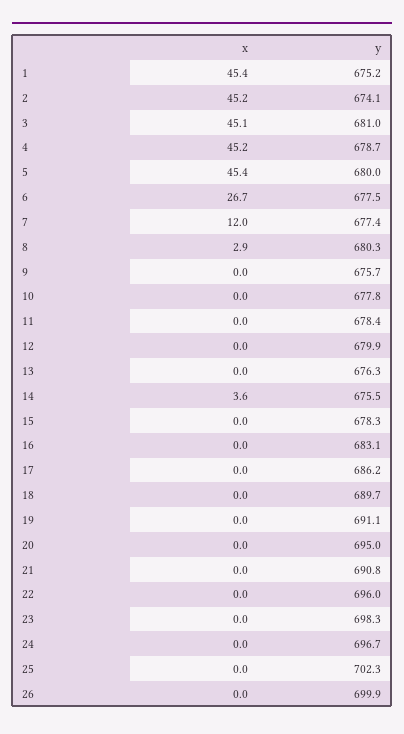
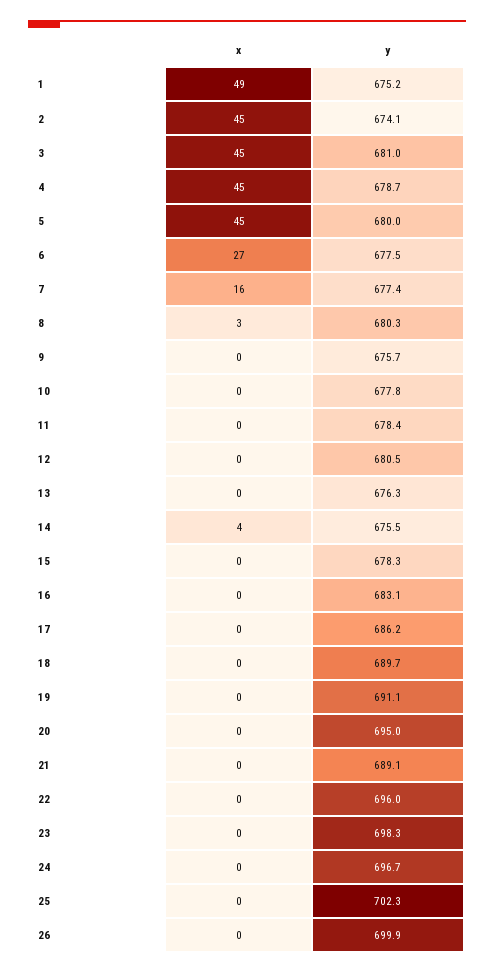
  {
    "x": {
-     "1": 45.4,
+     "1": 49,
      "2": 45.2,
      "3": 45.1,
      "4": 45.2,
      "5": 45.4,
      "6": 26.7,
-     "7": 12,
+     "7": 16,
      "8": 2.9,
      "9": 0,
      "10": 0,
      "11": 0,
      "12": 0,
      "13": 0,
      "14": 3.6,
      "15": 0,
      "16": 0,
      "17": 0,
      "18": 0,
      "19": 0,
      "20": 0,
      "21": 0,
      "22": 0,
      "23": 0,
      "24": 0,
      "25": 0,
      "26": 0
    },
    "y": {
      "1": 675.2,
      "2": 674.1,
      "3": 681,
      "4": 678.7,
      "5": 680,
      "6": 677.5,
      "7": 677.4,
      "8": 680.3,
      "9": 675.7,
      "10": 677.8,
      "11": 678.4,
-     "12": 679.9,
+     "12": 680.5,
      "13": 676.3,
      "14": 675.5,
      "15": 678.3,
      "16": 683.1,
      "17": 686.2,
      "18": 689.7,
      "19": 691.1,
      "20": 695,
-     "21": 690.8,
+     "21": 689.1,
      "22": 696,
      "23": 698.3,
      "24": 696.7,
      "25": 702.3,
      "26": 699.9
    }
  }

